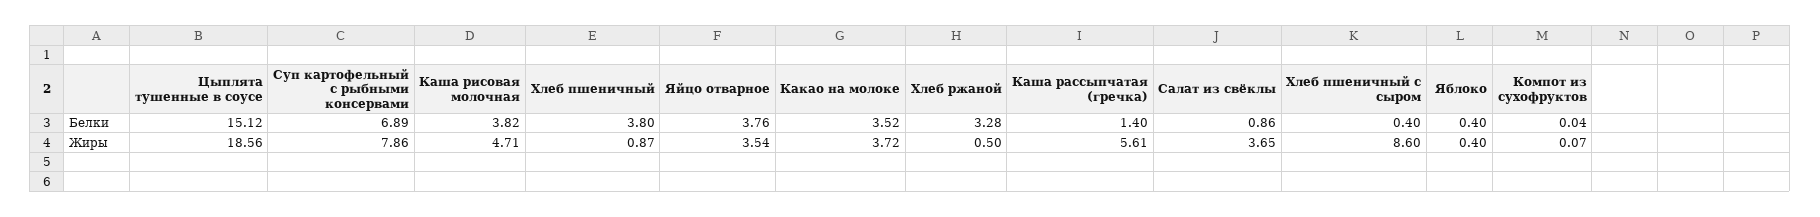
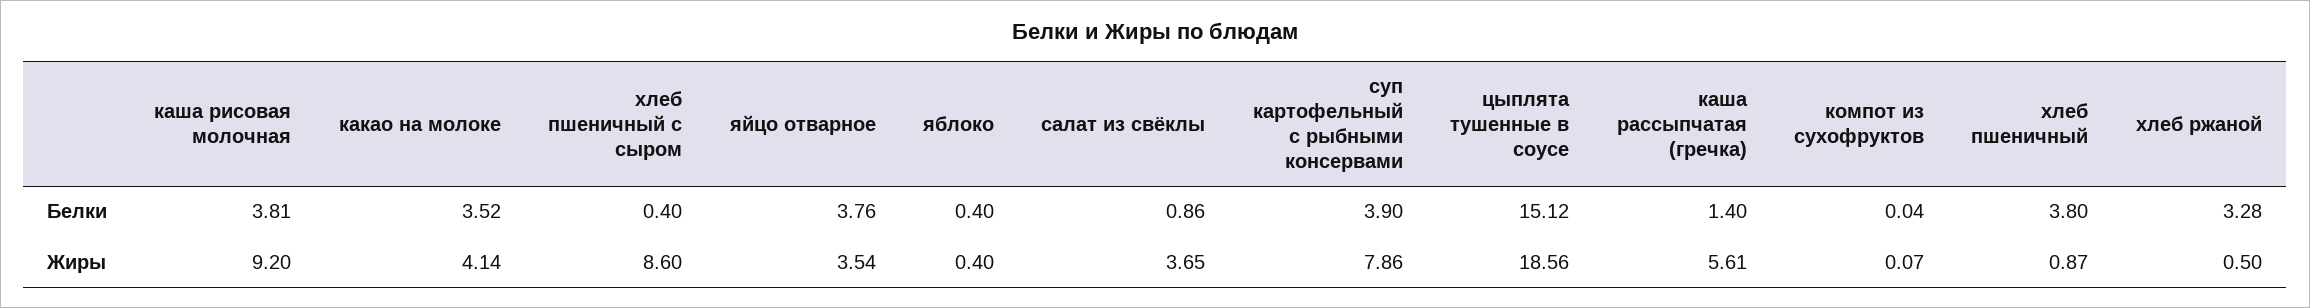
  {
    "Цыплята тушенные в соусе": {
      "Белки": 15.12,
      "Жиры": 18.56
    },
    "Суп картофельный с рыбными консервами": {
-     "Белки": 6.89,
+     "Белки": 3.9,
      "Жиры": 7.86
    },
    "Каша рисовая молочная": {
-     "Белки": 3.82,
+     "Белки": 3.81,
-     "Жиры": 4.71
+     "Жиры": 9.2
    },
    "Хлеб пшеничный": {
      "Белки": 3.8,
      "Жиры": 0.87
    },
    "Яйцо отварное": {
      "Белки": 3.76,
      "Жиры": 3.54
    },
    "Какао на молоке": {
      "Белки": 3.52,
-     "Жиры": 3.72
+     "Жиры": 4.14
    },
    "Хлеб ржаной": {
      "Белки": 3.28,
      "Жиры": 0.5
    },
    "Каша рассыпчатая (гречка)": {
      "Белки": 1.4,
      "Жиры": 5.61
    },
    "Салат из свёклы": {
      "Белки": 0.86,
      "Жиры": 3.65
    },
    "Хлеб пшеничный с сыром": {
      "Белки": 0.4,
      "Жиры": 8.6
    },
    "Яблоко": {
      "Белки": 0.4,
      "Жиры": 0.4
    },
    "Компот из сухофруктов": {
      "Белки": 0.04,
      "Жиры": 0.07
    }
  }

